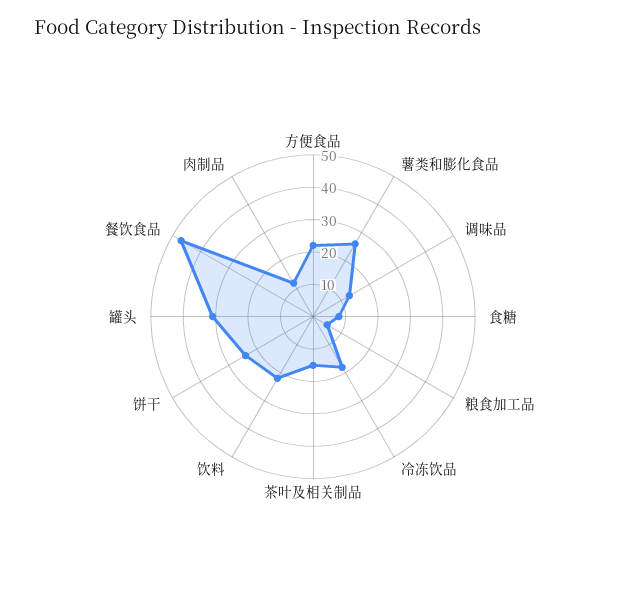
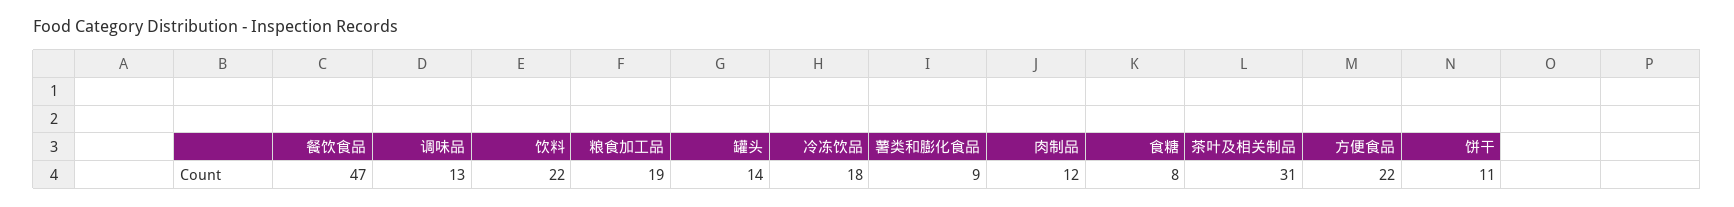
  {
    "方便食品": 22,
-   "薯类和膨化食品": 25,
+   "薯类和膨化食品": 9,
    "调味品": 13,
    "食糖": 8,
-   "粮食加工品": 5,
+   "粮食加工品": 19,
    "冷冻饮品": 18,
-   "茶叶及相关制品": 15,
+   "茶叶及相关制品": 31,
    "饮料": 22,
-   "饼干": 25,
+   "饼干": 11,
-   "罐头": 30,
+   "罐头": 14,
    "餐饮食品": 47,
    "肉制品": 12
  }

